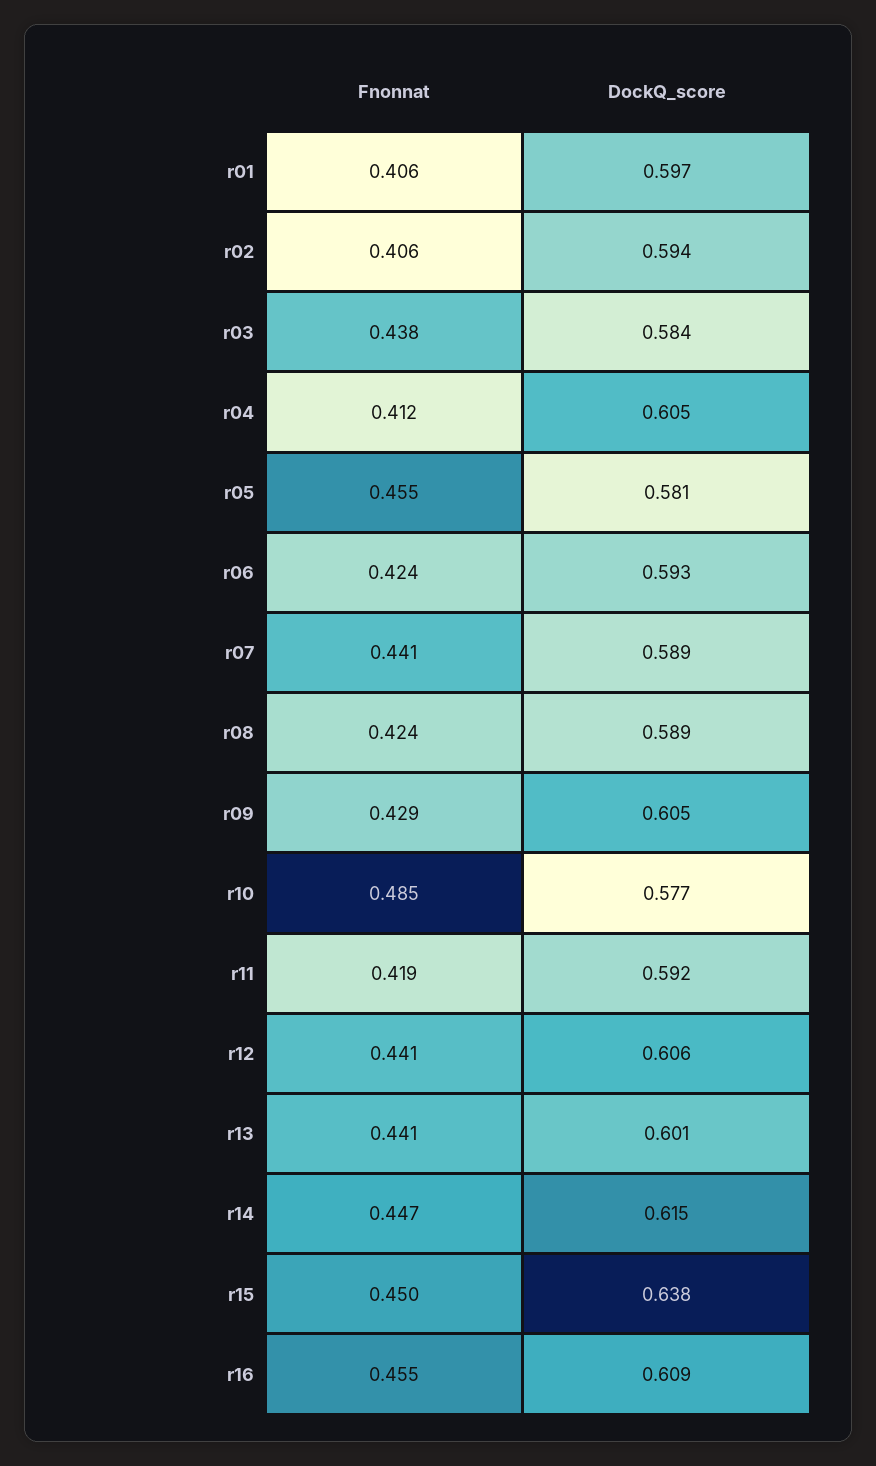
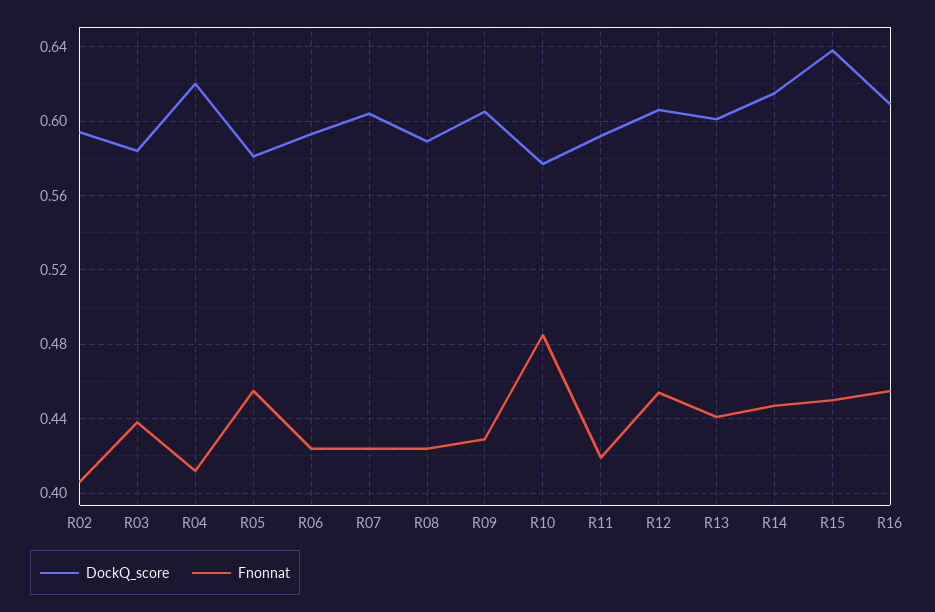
  {
    "Fnonnat": {
-     "r01": 0.406,
      "r02": 0.406,
      "r03": 0.438,
      "r04": 0.412,
      "r05": 0.455,
      "r06": 0.424,
-     "r07": 0.441,
+     "r07": 0.425,
      "r08": 0.424,
      "r09": 0.429,
      "r10": 0.485,
      "r11": 0.419,
-     "r12": 0.441,
+     "r12": 0.455,
      "r13": 0.441,
      "r14": 0.447,
      "r15": 0.45,
      "r16": 0.455
    },
    "DockQ_score": {
-     "r01": 0.597,
      "r02": 0.594,
      "r03": 0.584,
-     "r04": 0.605,
+     "r04": 0.62,
      "r05": 0.581,
      "r06": 0.593,
-     "r07": 0.589,
+     "r07": 0.605,
      "r08": 0.589,
      "r09": 0.605,
      "r10": 0.577,
      "r11": 0.592,
      "r12": 0.606,
      "r13": 0.601,
      "r14": 0.615,
      "r15": 0.638,
      "r16": 0.609
    }
  }

